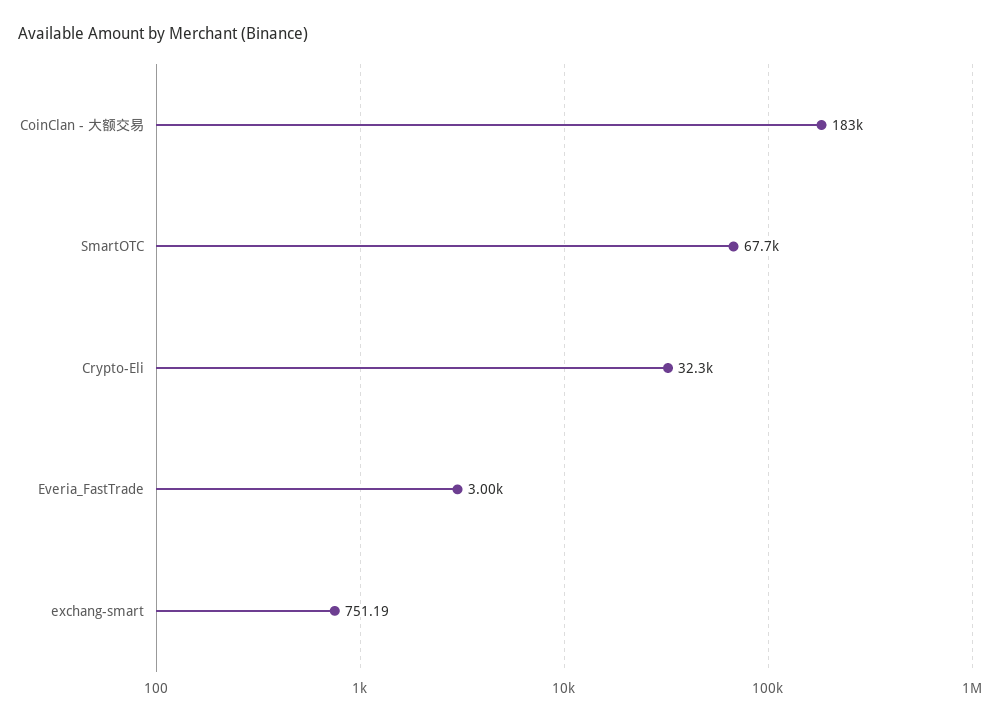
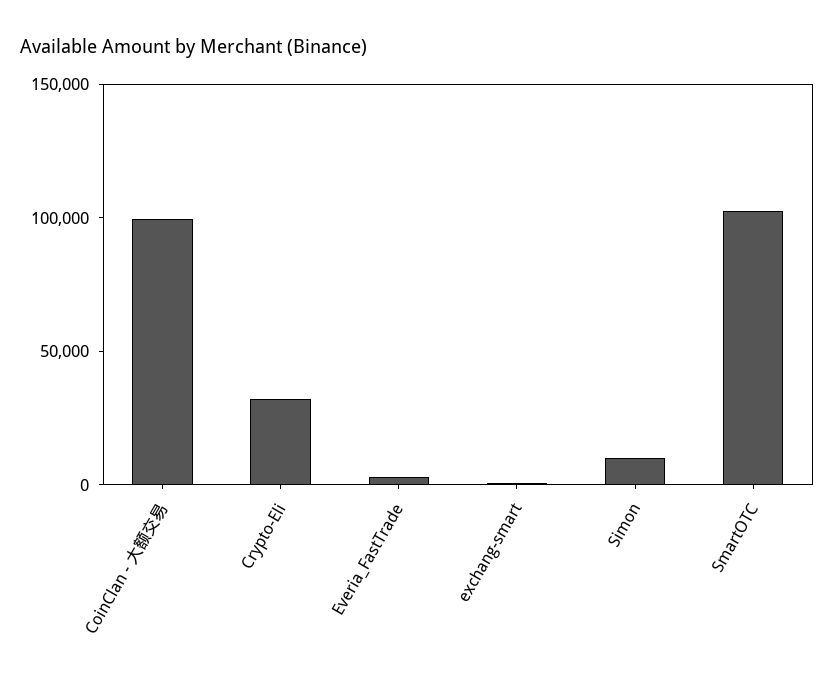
  {
-   "CoinClan - 大额交易": 183000,
+   "CoinClan - 大额交易": 100000,
-   "SmartOTC": 67700,
+   "SmartOTC": 100000,
    "Crypto-Eli": 32300,
    "Everia_FastTrade": 3000,
-   "exchang-smart": 751.19
+   "exchang-smart": 751.19,
+   "Simon": 10000
  }

